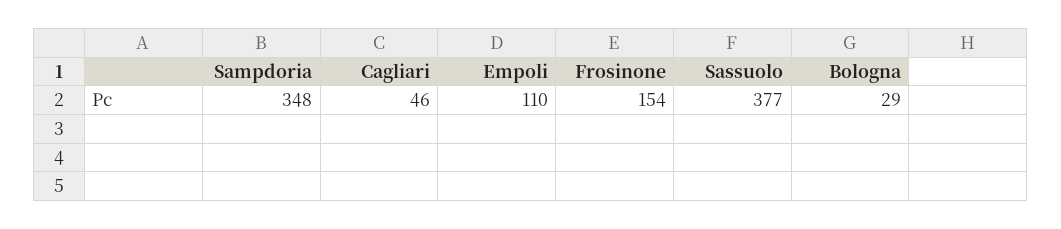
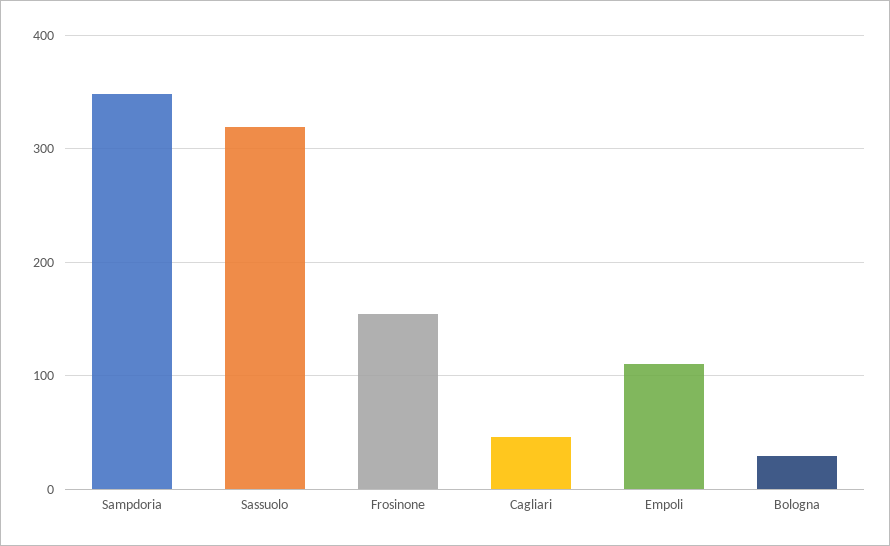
  {
    "Sampdoria": 348,
    "Cagliari": 46,
    "Empoli": 110,
    "Frosinone": 154,
-   "Sassuolo": 377,
+   "Sassuolo": 320,
    "Bologna": 29
  }

